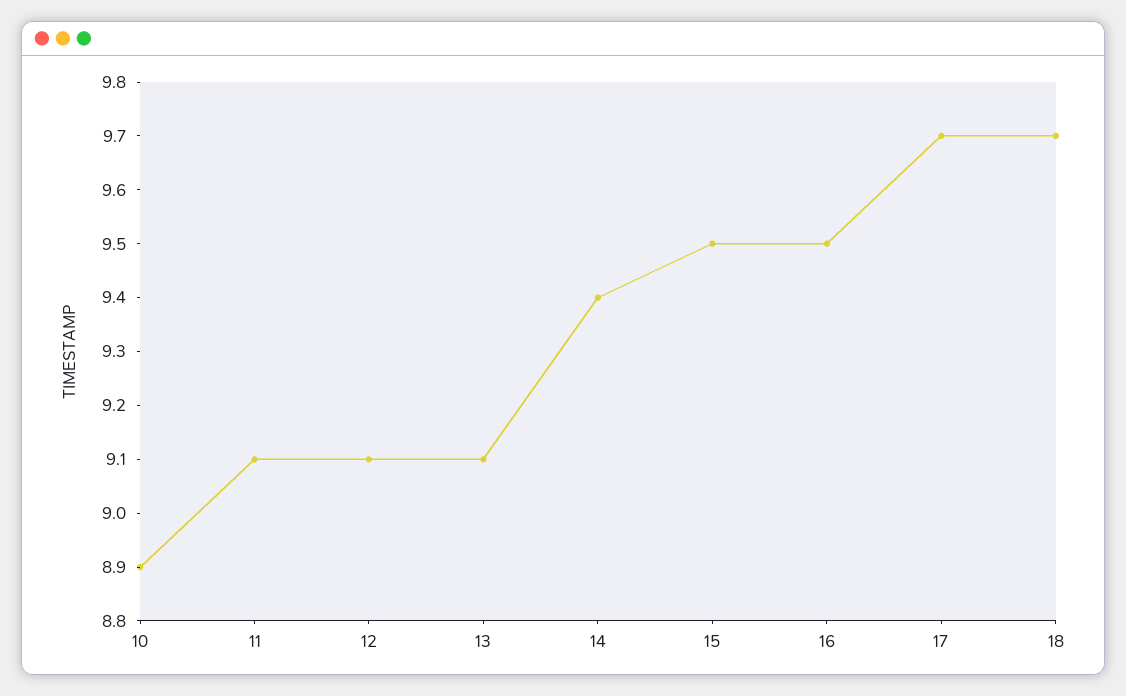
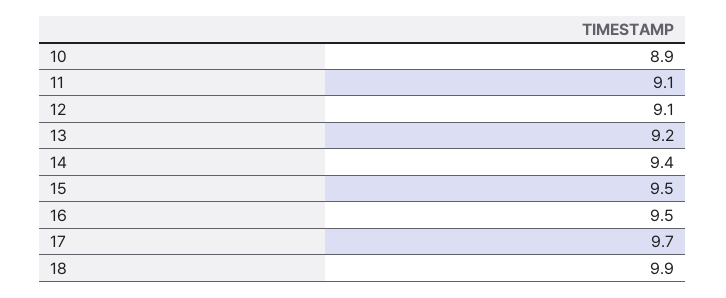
  {
    "10": 8.9,
    "11": 9.1,
    "12": 9.1,
-   "13": 9.1,
+   "13": 9.2,
    "14": 9.4,
    "15": 9.5,
    "16": 9.5,
    "17": 9.7,
-   "18": 9.7
+   "18": 9.9
  }

